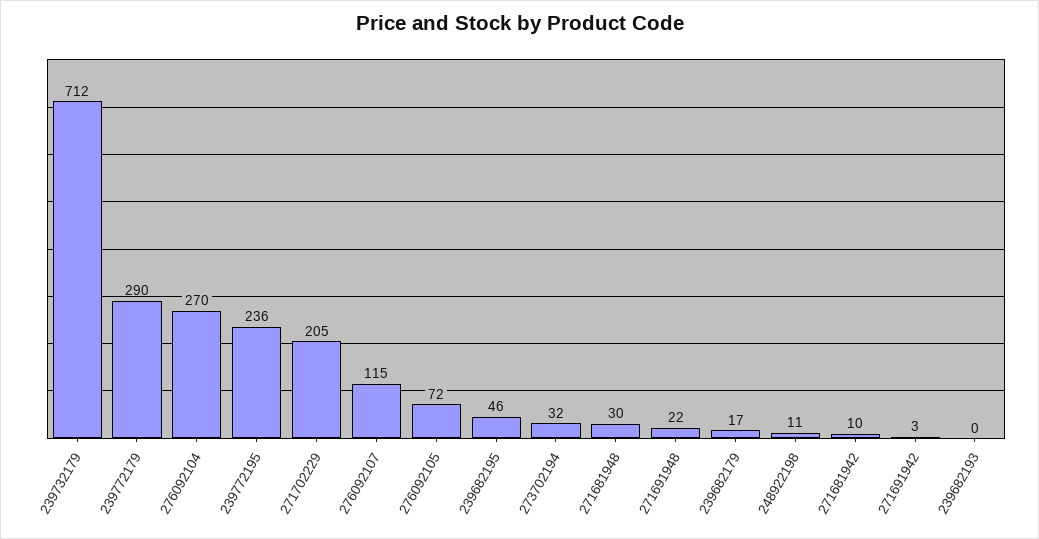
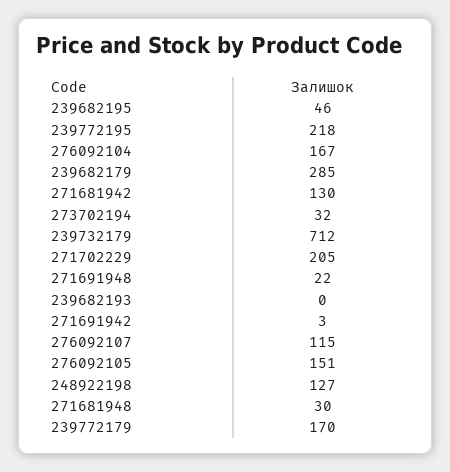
  {
    "239732179": 712,
-   "239772179": 290,
+   "239772179": 170,
-   "276092104": 270,
+   "276092104": 167,
-   "239772195": 236,
+   "239772195": 218,
    "271702229": 205,
    "276092107": 115,
-   "276092105": 72,
+   "276092105": 151,
    "239682195": 46,
    "273702194": 32,
    "271681948": 30,
    "271691948": 22,
-   "239682179": 17,
+   "239682179": 285,
-   "248922198": 11,
+   "248922198": 127,
-   "271681942": 10,
+   "271681942": 130,
    "271691942": 3,
    "239682193": 0
  }

